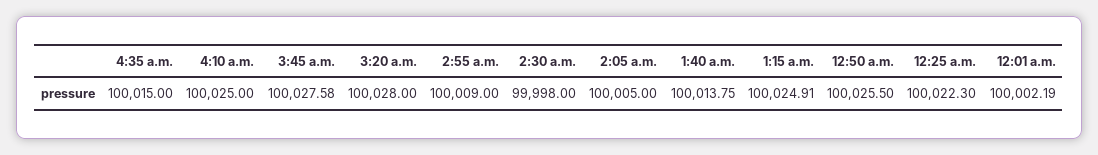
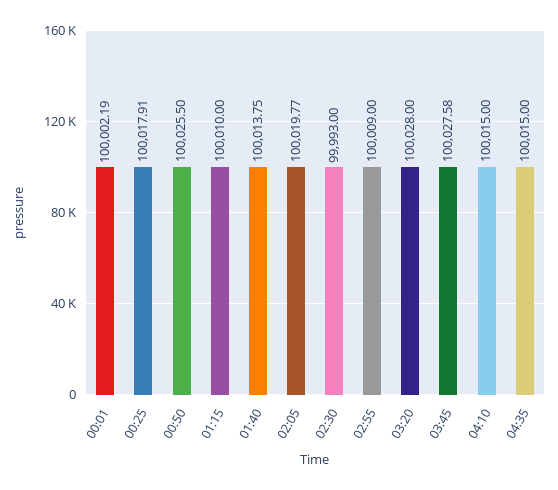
  {
    "4:35 a.m.": 100015,
-   "4:10 a.m.": 100025,
+   "4:10 a.m.": 100015,
    "3:45 a.m.": 100027.58,
    "3:20 a.m.": 100028,
    "2:55 a.m.": 100009,
-   "2:30 a.m.": 99998,
+   "2:30 a.m.": 99993,
-   "2:05 a.m.": 100005,
+   "2:05 a.m.": 100019.77,
    "1:40 a.m.": 100013.75,
-   "1:15 a.m.": 100024.91,
+   "1:15 a.m.": 100010,
    "12:50 a.m.": 100025.5,
-   "12:25 a.m.": 100022.3,
+   "12:25 a.m.": 100017.91,
    "12:01 a.m.": 100002.19
  }

